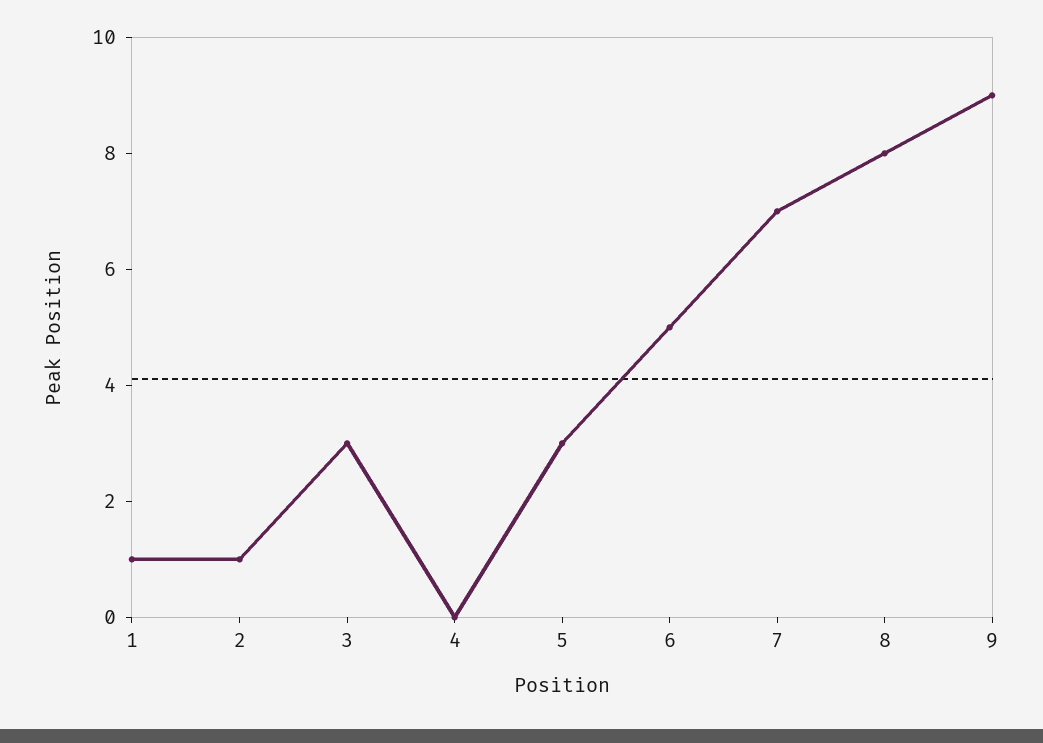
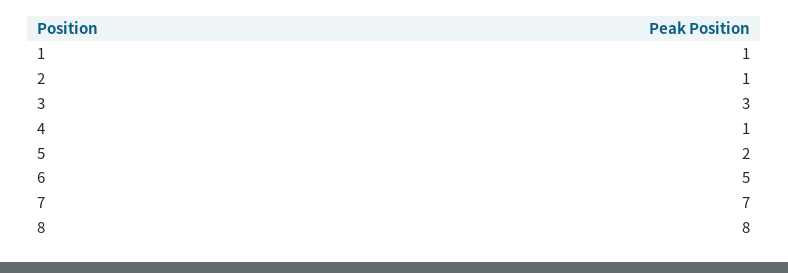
  {
    "1": 1,
    "2": 1,
    "3": 3,
-   "4": 0,
+   "4": 1,
-   "5": 3,
+   "5": 2,
    "6": 5,
    "7": 7,
-   "8": 8,
+   "8": 8
-   "9": 9
  }

